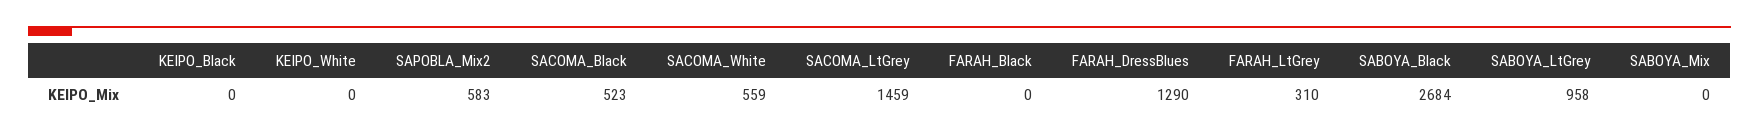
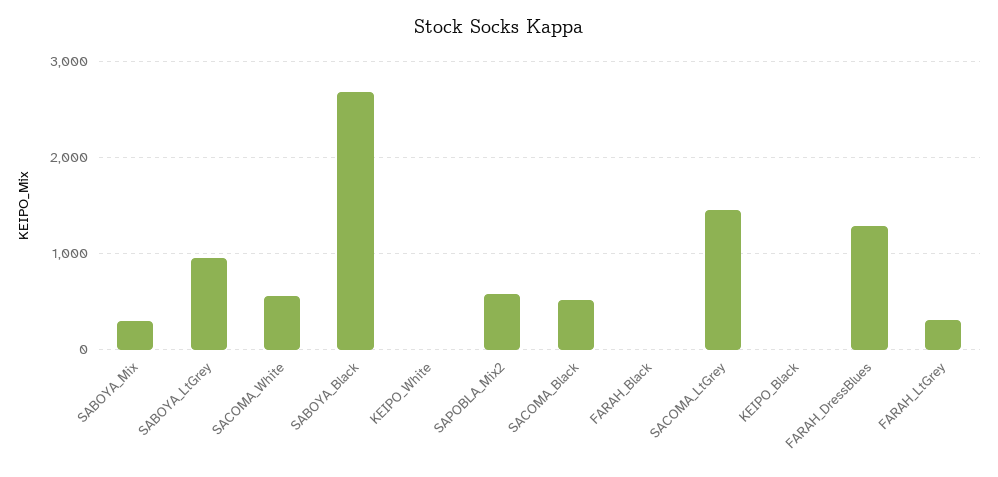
  {
    "KEIPO_Black": 0,
    "KEIPO_White": 0,
    "SAPOBLA_Mix2": 583,
    "SACOMA_Black": 523,
    "SACOMA_White": 559,
    "SACOMA_LtGrey": 1459,
    "FARAH_Black": 0,
    "FARAH_DressBlues": 1290,
    "FARAH_LtGrey": 310,
    "SABOYA_Black": 2684,
    "SABOYA_LtGrey": 958,
-   "SABOYA_Mix": 0
+   "SABOYA_Mix": 300
  }

